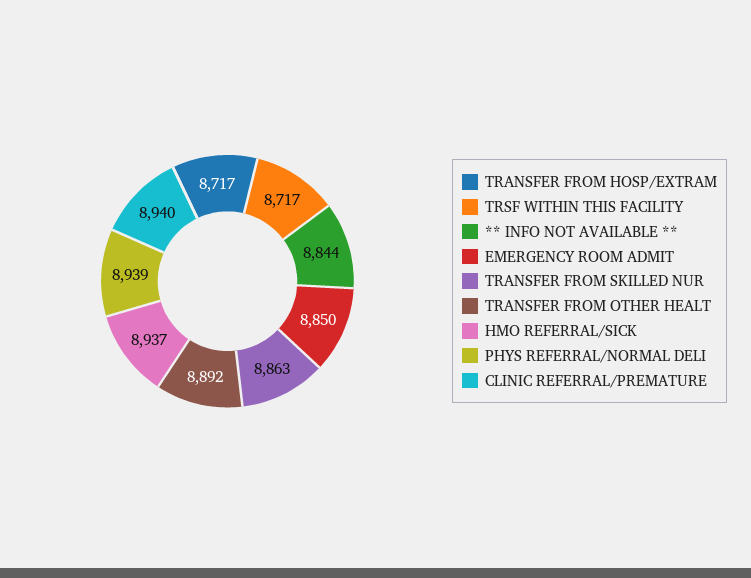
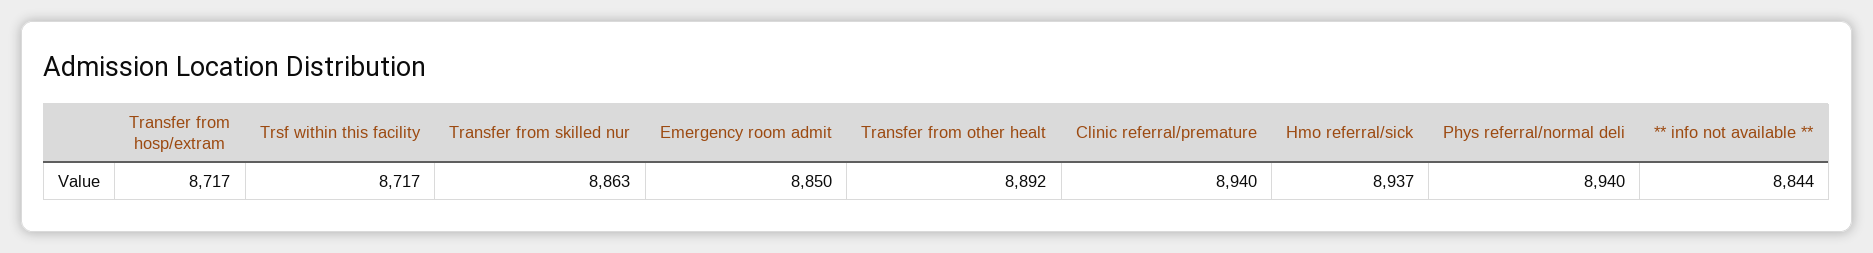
  {
    "TRANSFER FROM HOSP/EXTRAM": 8717,
    "TRSF WITHIN THIS FACILITY": 8717,
    "** INFO NOT AVAILABLE **": 8844,
    "EMERGENCY ROOM ADMIT": 8850,
    "TRANSFER FROM SKILLED NUR": 8863,
    "TRANSFER FROM OTHER HEALT": 8892,
    "HMO REFERRAL/SICK": 8937,
-   "PHYS REFERRAL/NORMAL DELI": 8939,
+   "PHYS REFERRAL/NORMAL DELI": 8940,
    "CLINIC REFERRAL/PREMATURE": 8940
  }

